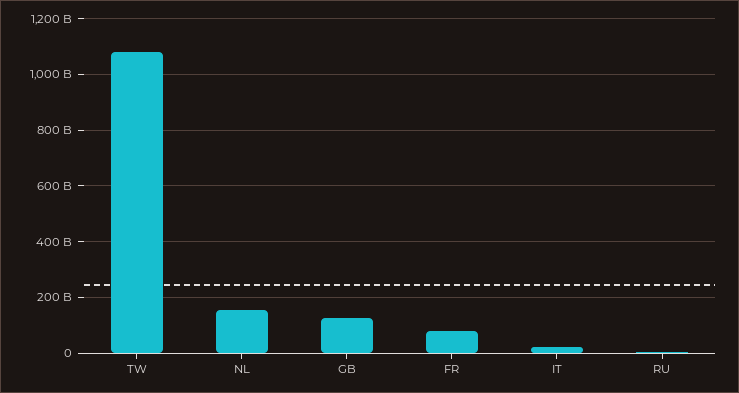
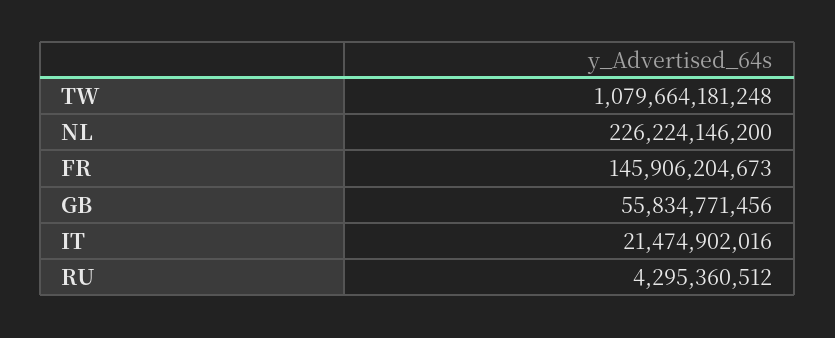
  {
    "TW": 1079664181248,
-   "NL": 150000000000,
+   "NL": 226224146200,
-   "GB": 125000000000,
+   "GB": 55834771456,
-   "FR": 75000000000,
+   "FR": 145906204673,
    "IT": 21474902016,
    "RU": 4295360512
  }

